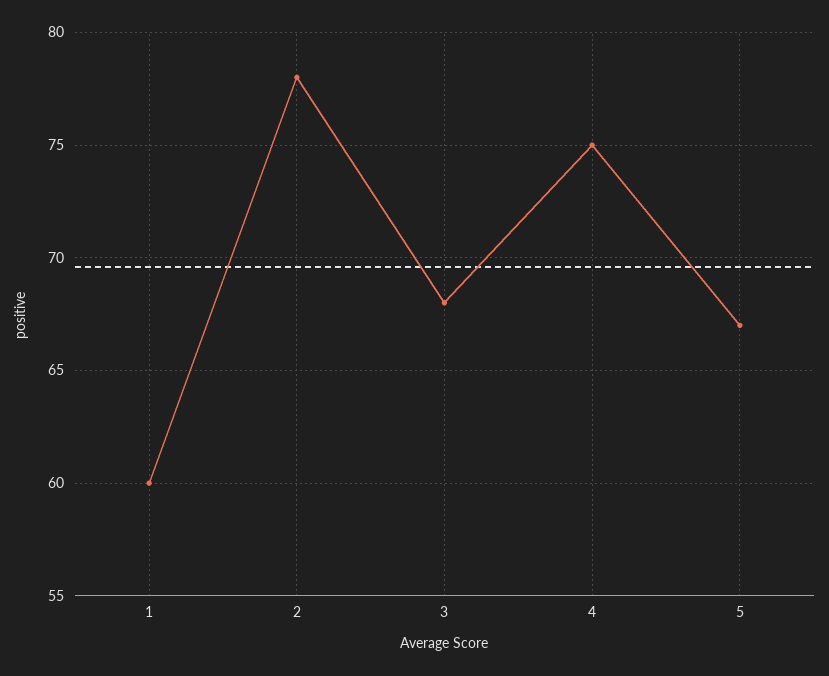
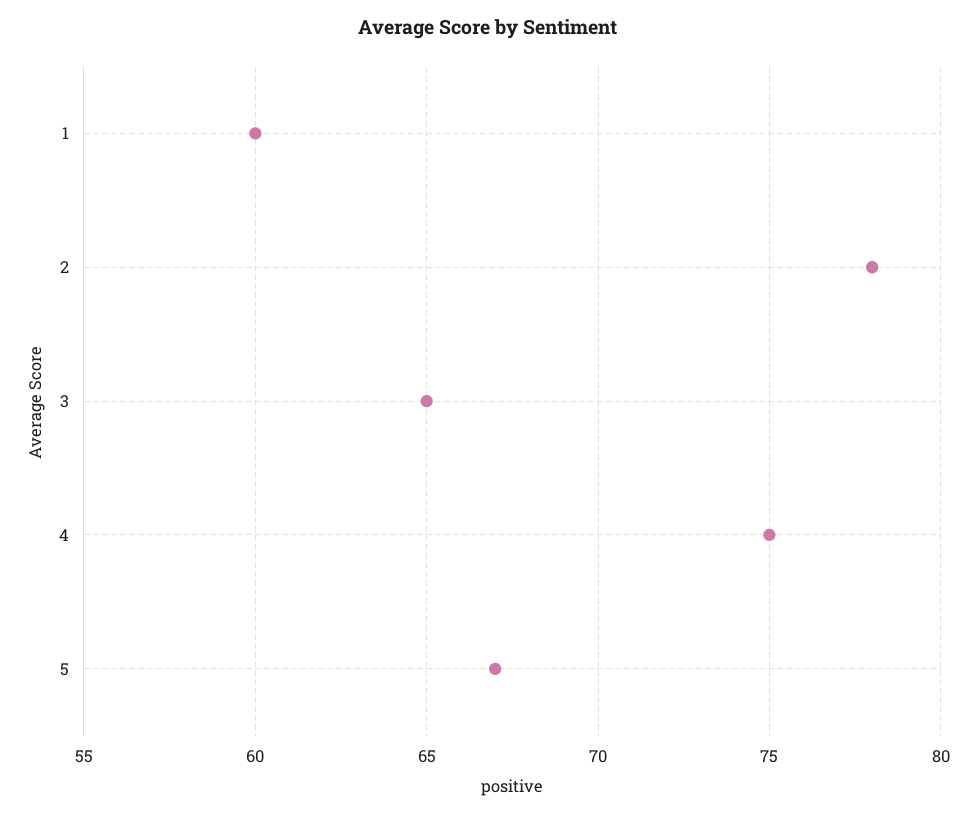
  {
    "1": 60,
    "2": 78,
-   "3": 68,
+   "3": 65,
    "4": 75,
    "5": 67
  }

